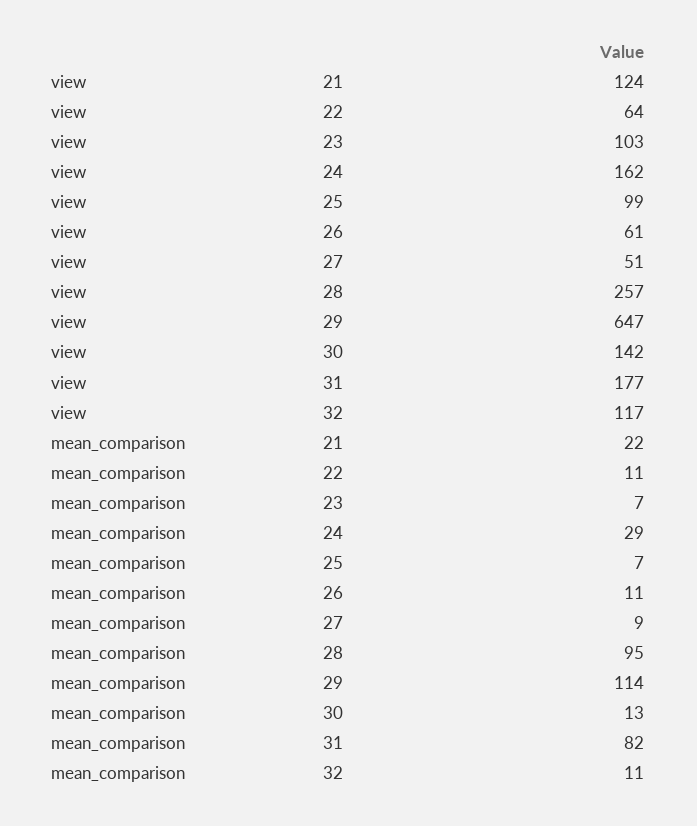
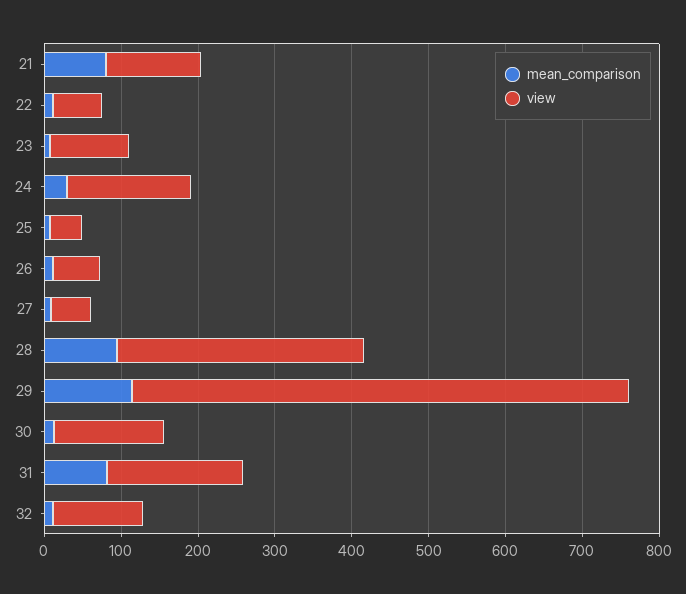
  {
    "view": {
      "21": 124,
      "22": 64,
      "23": 103,
      "24": 162,
-     "25": 99,
+     "25": 40,
      "26": 61,
      "27": 51,
-     "28": 257,
+     "28": 320,
      "29": 647,
      "30": 142,
      "31": 177,
      "32": 117
    },
    "mean_comparison": {
-     "21": 22,
+     "21": 80,
      "22": 11,
      "23": 7,
      "24": 29,
      "25": 7,
      "26": 11,
      "27": 9,
      "28": 95,
      "29": 114,
      "30": 13,
      "31": 82,
      "32": 11
    }
  }

